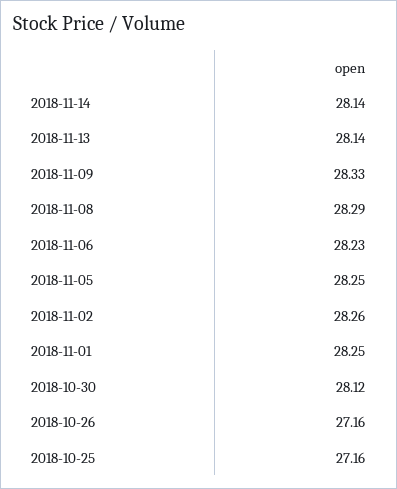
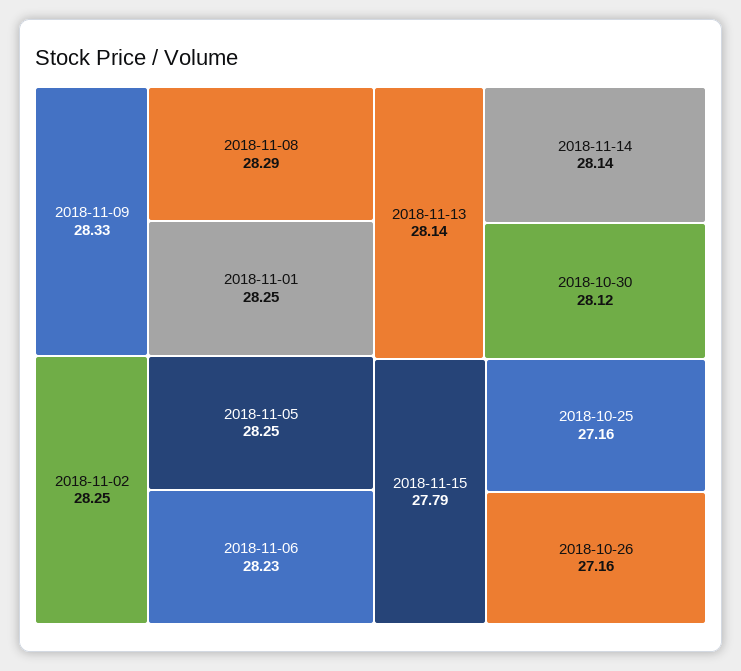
  {
    "2018-11-14": 28.14,
    "2018-11-13": 28.14,
    "2018-11-09": 28.33,
    "2018-11-08": 28.29,
    "2018-11-06": 28.23,
    "2018-11-05": 28.25,
-   "2018-11-02": 28.26,
+   "2018-11-02": 28.25,
    "2018-11-01": 28.25,
    "2018-10-30": 28.12,
    "2018-10-26": 27.16,
-   "2018-10-25": 27.16
+   "2018-10-25": 27.16,
+   "2018-11-15": 27.79
  }

